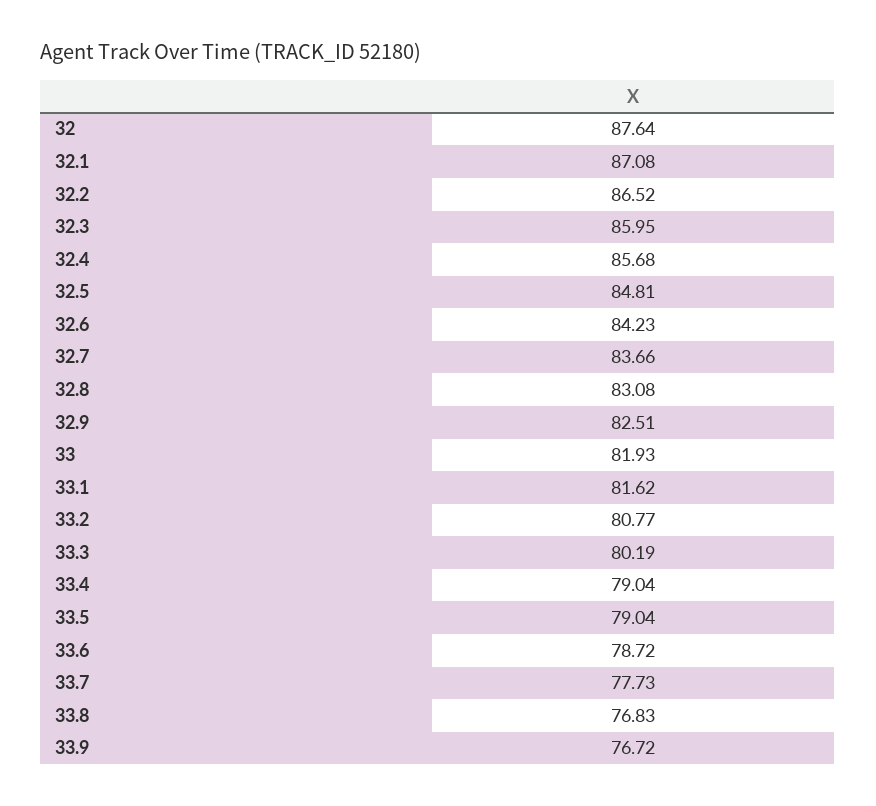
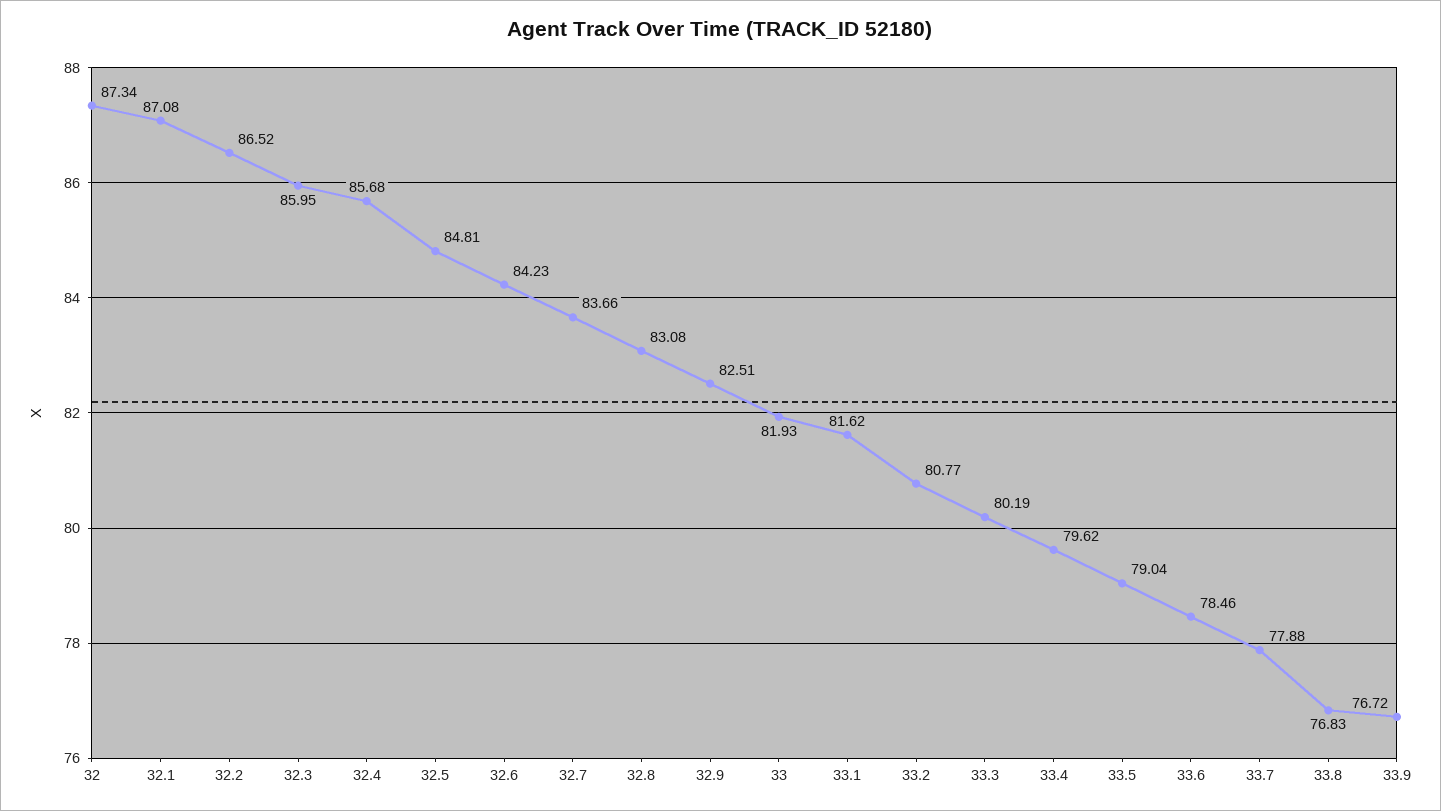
  {
-   "32": 87.64,
+   "32": 87.34,
    "32.1": 87.08,
    "32.2": 86.52,
    "32.3": 85.95,
    "32.4": 85.68,
    "32.5": 84.81,
    "32.6": 84.23,
    "32.7": 83.66,
    "32.8": 83.08,
    "32.9": 82.51,
    "33": 81.93,
    "33.1": 81.62,
    "33.2": 80.77,
    "33.3": 80.19,
-   "33.4": 79.04,
+   "33.4": 79.62,
    "33.5": 79.04,
-   "33.6": 78.72,
+   "33.6": 78.46,
-   "33.7": 77.73,
+   "33.7": 77.88,
    "33.8": 76.83,
    "33.9": 76.72
  }

